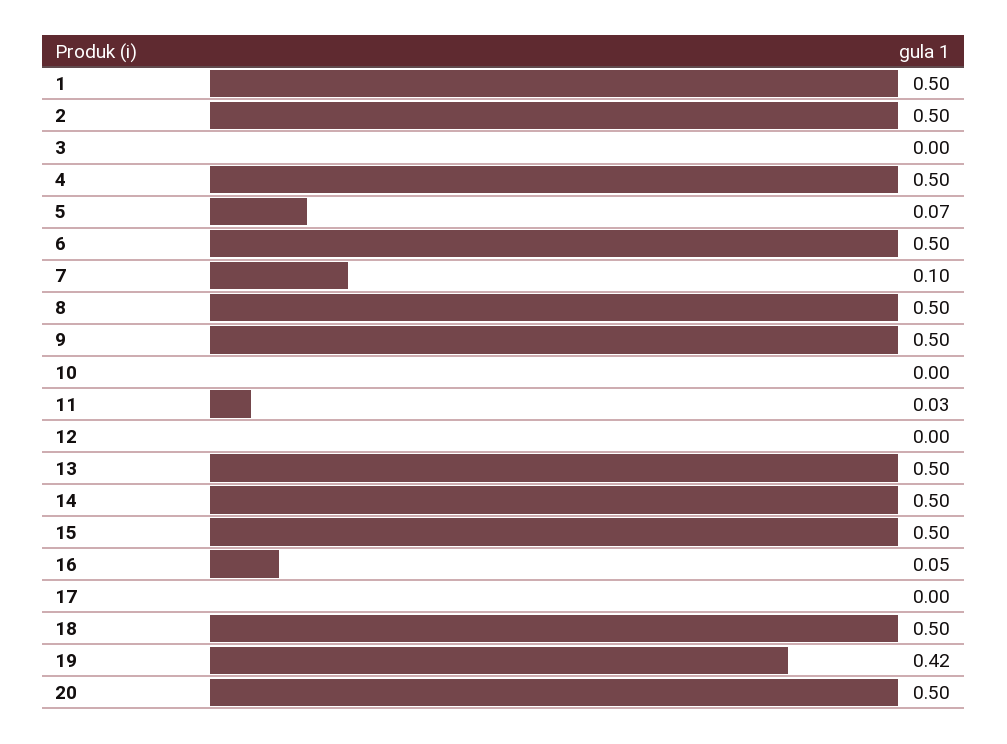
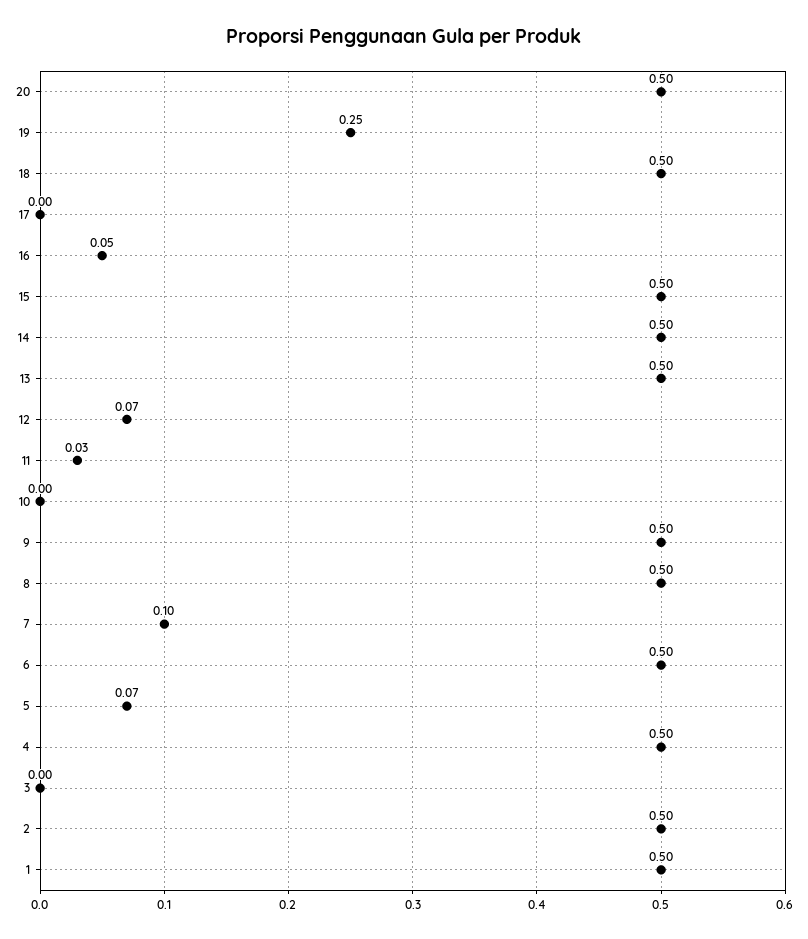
  {
    "1": 0.5,
    "2": 0.5,
    "3": 0,
    "4": 0.5,
    "5": 0.07,
    "6": 0.5,
    "7": 0.1,
    "8": 0.5,
    "9": 0.5,
    "10": 0,
    "11": 0.03,
-   "12": 0,
+   "12": 0.07,
    "13": 0.5,
    "14": 0.5,
    "15": 0.5,
    "16": 0.05,
    "17": 0,
    "18": 0.5,
-   "19": 0.42,
+   "19": 0.25,
    "20": 0.5
  }

